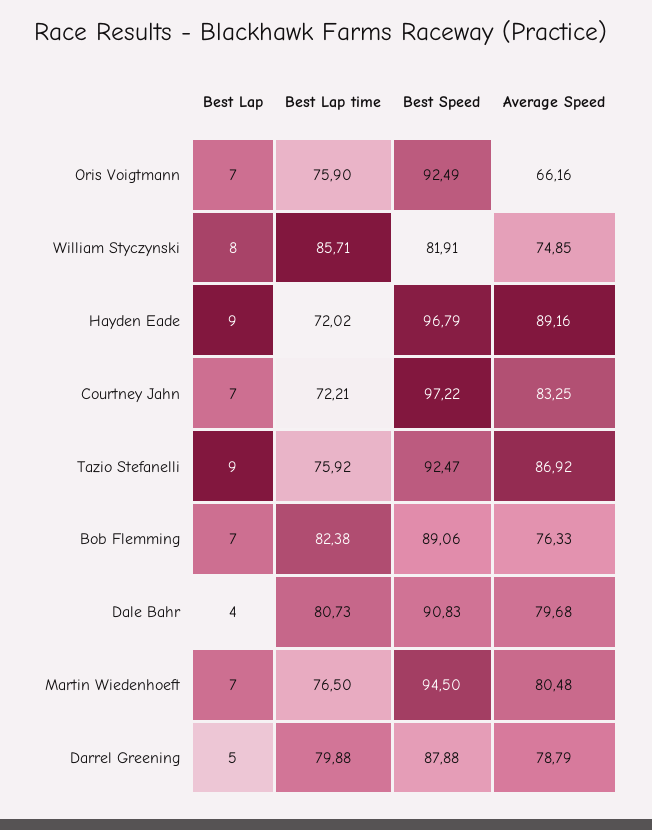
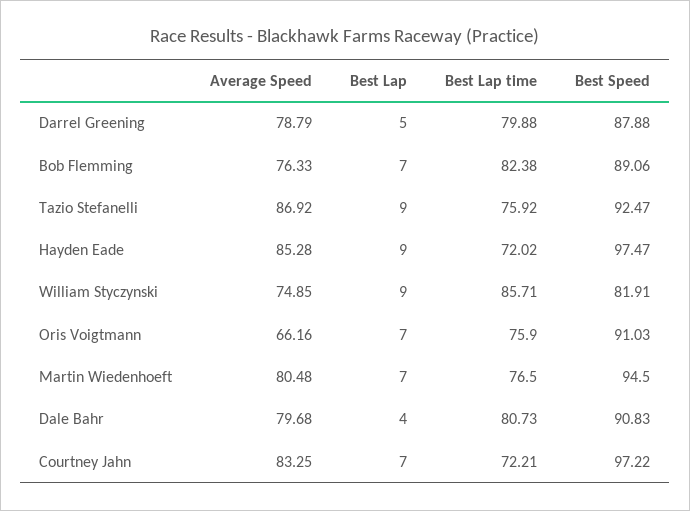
  {
    "Best Lap": {
      "Oris Voigtmann": 7,
-     "William Styczynski": 8,
+     "William Styczynski": 9,
      "Hayden Eade": 9,
      "Courtney Jahn": 7,
      "Tazio Stefanelli": 9,
      "Bob Flemming": 7,
      "Dale Bahr": 4,
      "Martin Wiedenhoeft": 7,
      "Darrel Greening": 5
    },
    "Best Lap time": {
      "Oris Voigtmann": 75.9,
      "William Styczynski": 85.71,
      "Hayden Eade": 72.02,
      "Courtney Jahn": 72.21,
      "Tazio Stefanelli": 75.92,
      "Bob Flemming": 82.38,
      "Dale Bahr": 80.73,
      "Martin Wiedenhoeft": 76.5,
      "Darrel Greening": 79.88
    },
    "Best Speed": {
-     "Oris Voigtmann": 92.49,
+     "Oris Voigtmann": 91.03,
      "William Styczynski": 81.91,
-     "Hayden Eade": 96.79,
+     "Hayden Eade": 97.47,
      "Courtney Jahn": 97.22,
      "Tazio Stefanelli": 92.47,
      "Bob Flemming": 89.06,
      "Dale Bahr": 90.83,
      "Martin Wiedenhoeft": 94.5,
      "Darrel Greening": 87.88
    },
    "Average Speed": {
      "Oris Voigtmann": 66.16,
      "William Styczynski": 74.85,
-     "Hayden Eade": 89.16,
+     "Hayden Eade": 85.28,
      "Courtney Jahn": 83.25,
      "Tazio Stefanelli": 86.92,
      "Bob Flemming": 76.33,
      "Dale Bahr": 79.68,
      "Martin Wiedenhoeft": 80.48,
      "Darrel Greening": 78.79
    }
  }

